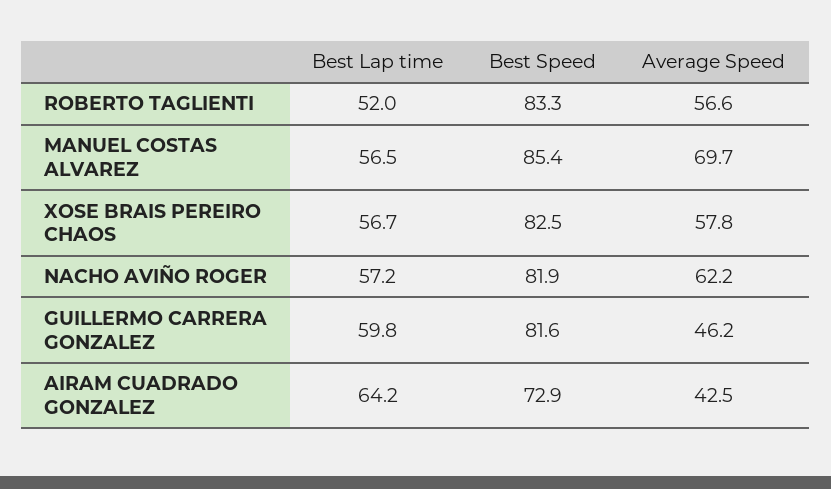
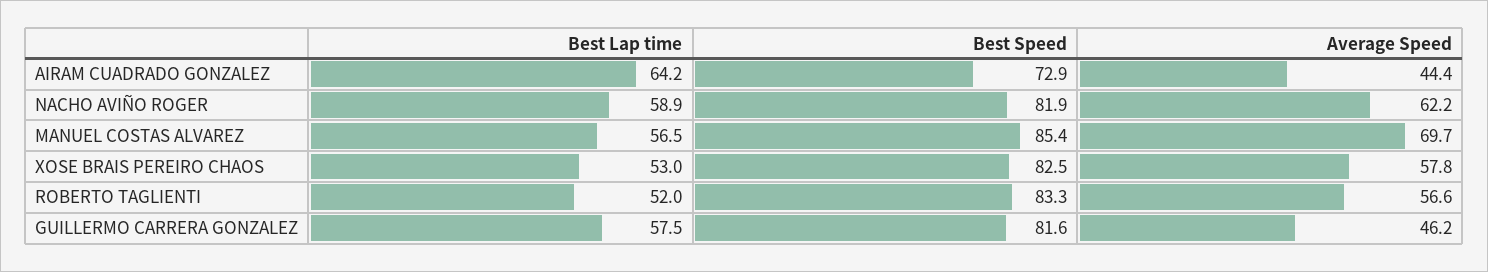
  {
    "Best Lap time": {
      "ROBERTO TAGLIENTI": 52,
      "MANUEL COSTAS ALVAREZ": 56.5,
-     "XOSE BRAIS PEREIRO CHAOS": 56.7,
+     "XOSE BRAIS PEREIRO CHAOS": 53,
-     "NACHO AVIÑO ROGER": 57.2,
+     "NACHO AVIÑO ROGER": 58.9,
-     "GUILLERMO CARRERA GONZALEZ": 59.8,
+     "GUILLERMO CARRERA GONZALEZ": 57.5,
      "AIRAM CUADRADO GONZALEZ": 64.2
    },
    "Best Speed": {
      "ROBERTO TAGLIENTI": 83.3,
      "MANUEL COSTAS ALVAREZ": 85.4,
      "XOSE BRAIS PEREIRO CHAOS": 82.5,
      "NACHO AVIÑO ROGER": 81.9,
      "GUILLERMO CARRERA GONZALEZ": 81.6,
      "AIRAM CUADRADO GONZALEZ": 72.9
    },
    "Average Speed": {
      "ROBERTO TAGLIENTI": 56.6,
      "MANUEL COSTAS ALVAREZ": 69.7,
      "XOSE BRAIS PEREIRO CHAOS": 57.8,
      "NACHO AVIÑO ROGER": 62.2,
      "GUILLERMO CARRERA GONZALEZ": 46.2,
-     "AIRAM CUADRADO GONZALEZ": 42.5
+     "AIRAM CUADRADO GONZALEZ": 44.4
    }
  }

